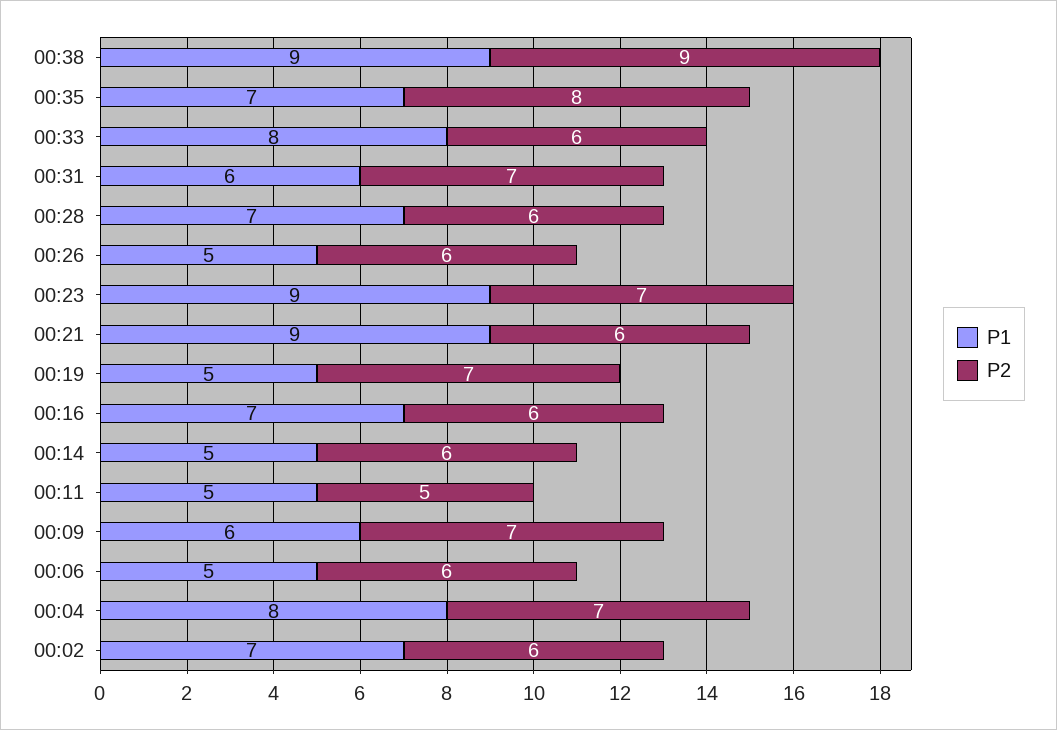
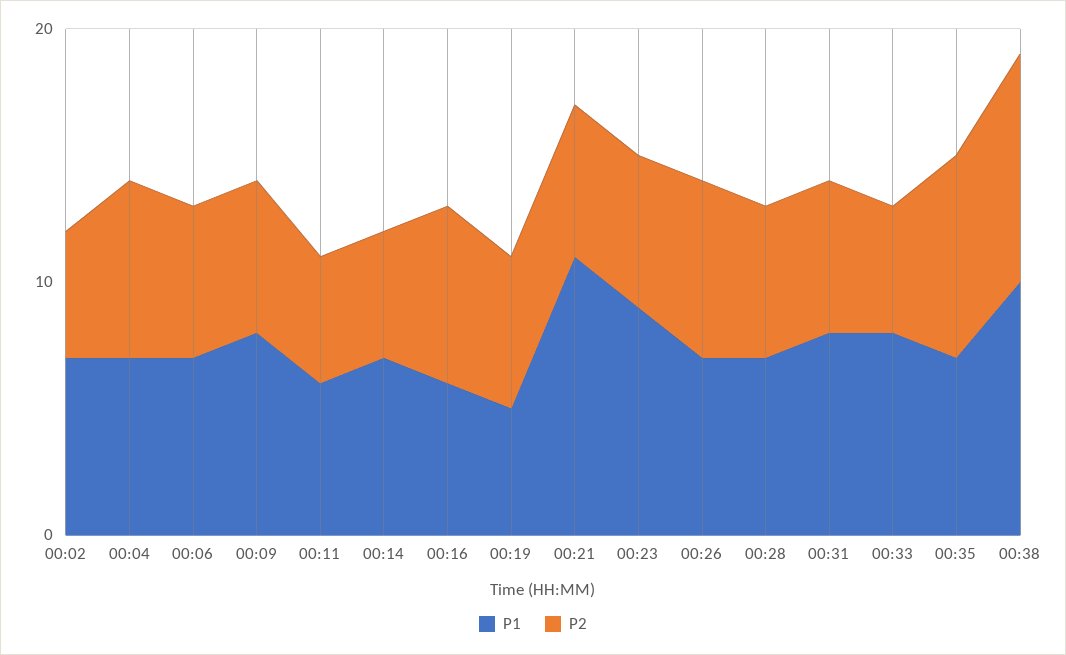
  {
    "P1": {
-     "00:38": 9,
+     "00:38": 10,
      "00:35": 7,
      "00:33": 8,
-     "00:31": 6,
+     "00:31": 8,
      "00:28": 7,
-     "00:26": 5,
+     "00:26": 7,
      "00:23": 9,
-     "00:21": 9,
+     "00:21": 11,
      "00:19": 5,
-     "00:16": 7,
+     "00:16": 6,
-     "00:14": 5,
+     "00:14": 7,
-     "00:11": 5,
+     "00:11": 6,
-     "00:09": 6,
+     "00:09": 8,
-     "00:06": 5,
+     "00:06": 7,
-     "00:04": 8,
+     "00:04": 7,
      "00:02": 7
    },
    "P2": {
      "00:38": 9,
      "00:35": 8,
-     "00:33": 6,
+     "00:33": 5,
-     "00:31": 7,
+     "00:31": 6,
      "00:28": 6,
-     "00:26": 6,
+     "00:26": 7,
-     "00:23": 7,
+     "00:23": 6,
      "00:21": 6,
-     "00:19": 7,
+     "00:19": 6,
-     "00:16": 6,
+     "00:16": 7,
-     "00:14": 6,
+     "00:14": 5,
      "00:11": 5,
-     "00:09": 7,
+     "00:09": 6,
      "00:06": 6,
      "00:04": 7,
-     "00:02": 6
+     "00:02": 5
    }
  }

